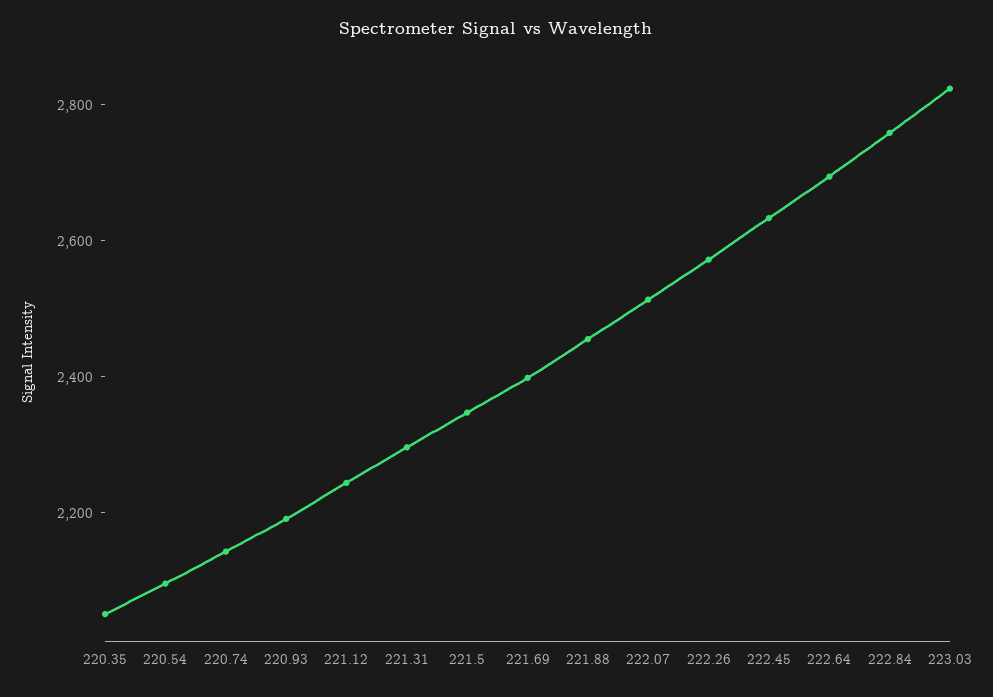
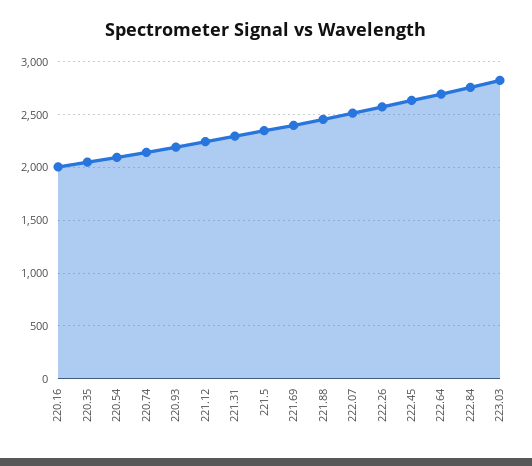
  {
    "220.35": 2050,
    "220.54": 2100,
    "220.74": 2150,
    "220.93": 2200,
    "221.12": 2250,
    "221.31": 2300,
    "221.5": 2350,
    "221.69": 2400,
    "221.88": 2450,
    "222.07": 2500,
    "222.26": 2550,
    "222.45": 2650,
    "222.64": 2700,
    "222.84": 2750,
-   "223.03": 2800
+   "223.03": 2800,
+   "220.16": 2000
  }

